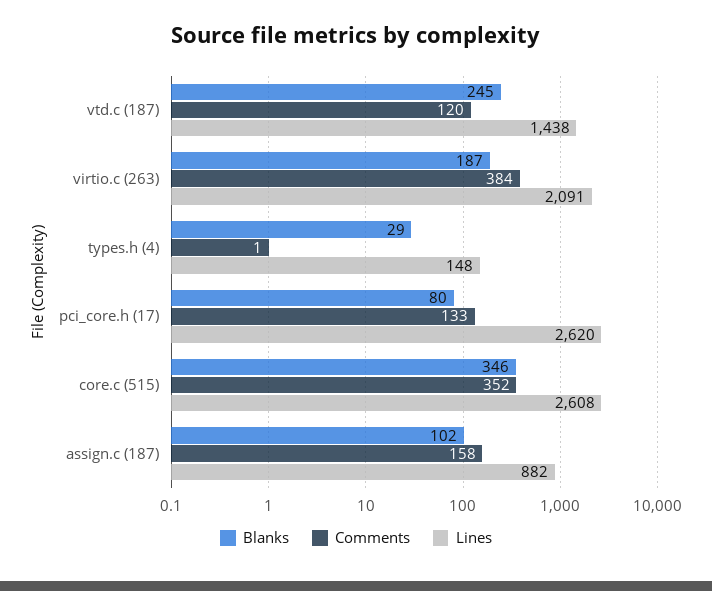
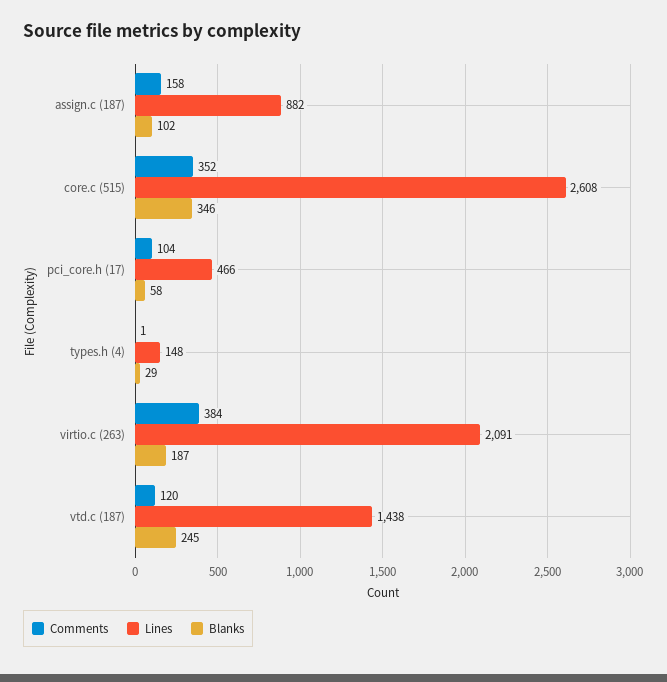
  {
    "Blanks": {
      "vtd.c (187)": 245,
      "virtio.c (263)": 187,
      "types.h (4)": 29,
-     "pci_core.h (17)": 80,
+     "pci_core.h (17)": 58,
      "core.c (515)": 346,
      "assign.c (187)": 102
    },
    "Comments": {
      "vtd.c (187)": 120,
      "virtio.c (263)": 384,
      "types.h (4)": 1,
-     "pci_core.h (17)": 133,
+     "pci_core.h (17)": 104,
      "core.c (515)": 352,
      "assign.c (187)": 158
    },
    "Lines": {
      "vtd.c (187)": 1438,
      "virtio.c (263)": 2091,
      "types.h (4)": 148,
-     "pci_core.h (17)": 2620,
+     "pci_core.h (17)": 466,
      "core.c (515)": 2608,
      "assign.c (187)": 882
    }
  }

